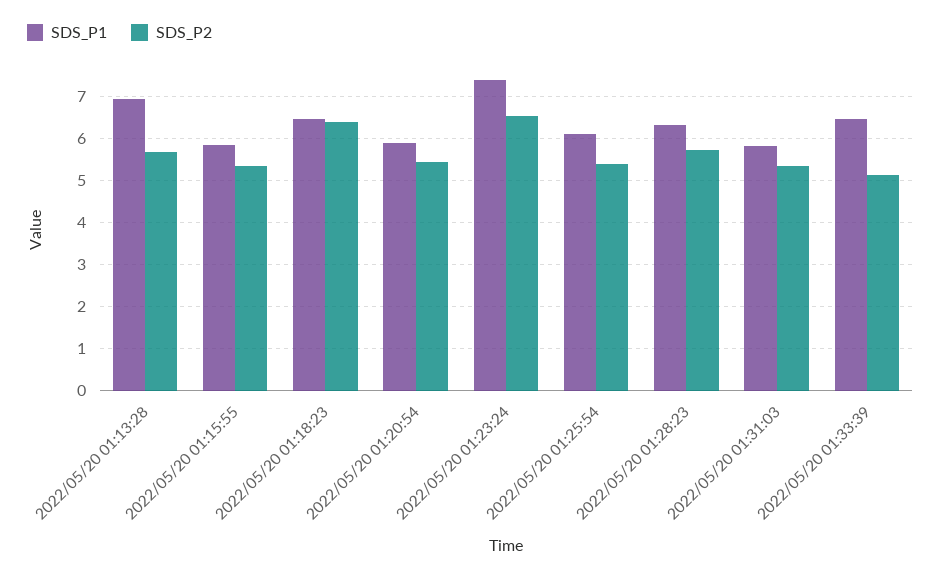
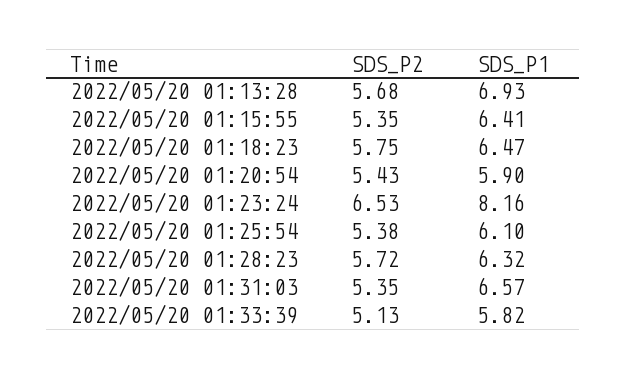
  {
    "SDS_P1": {
      "2022/05/20 01:13:28": 6.93,
-     "2022/05/20 01:15:55": 5.8,
+     "2022/05/20 01:15:55": 6.41,
      "2022/05/20 01:18:23": 6.47,
      "2022/05/20 01:20:54": 5.9,
-     "2022/05/20 01:23:24": 7.4,
+     "2022/05/20 01:23:24": 8.16,
      "2022/05/20 01:25:54": 6.1,
      "2022/05/20 01:28:23": 6.32,
-     "2022/05/20 01:31:03": 5.8,
+     "2022/05/20 01:31:03": 6.57,
-     "2022/05/20 01:33:39": 6.4
+     "2022/05/20 01:33:39": 5.82
    },
    "SDS_P2": {
      "2022/05/20 01:13:28": 5.68,
      "2022/05/20 01:15:55": 5.35,
-     "2022/05/20 01:18:23": 6.4,
+     "2022/05/20 01:18:23": 5.75,
      "2022/05/20 01:20:54": 5.43,
      "2022/05/20 01:23:24": 6.53,
      "2022/05/20 01:25:54": 5.38,
      "2022/05/20 01:28:23": 5.72,
      "2022/05/20 01:31:03": 5.35,
      "2022/05/20 01:33:39": 5.13
    }
  }

